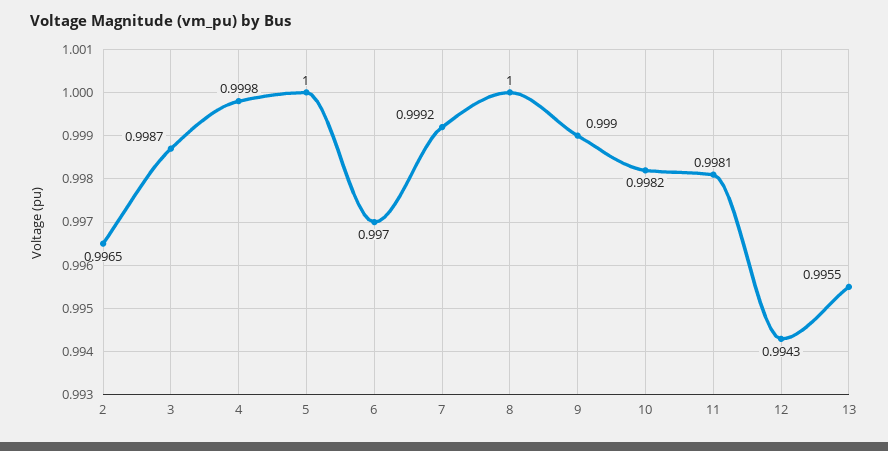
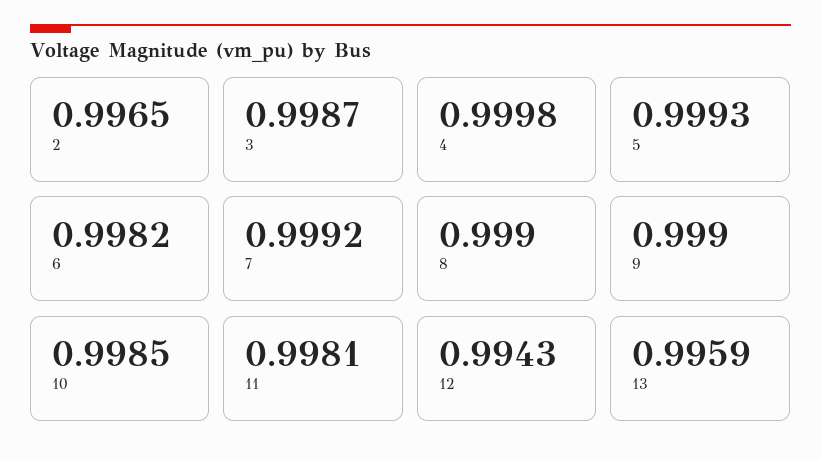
  {
    "2": 0.9965,
    "3": 0.9987,
    "4": 0.9998,
-   "5": 1,
+   "5": 0.9993,
-   "6": 0.997,
+   "6": 0.9982,
    "7": 0.9992,
-   "8": 1,
+   "8": 0.999,
    "9": 0.999,
-   "10": 0.9982,
+   "10": 0.9985,
    "11": 0.9981,
    "12": 0.9943,
-   "13": 0.9955
+   "13": 0.9959
  }

